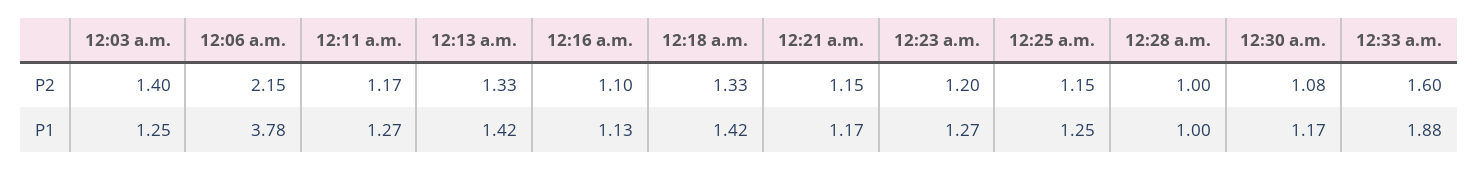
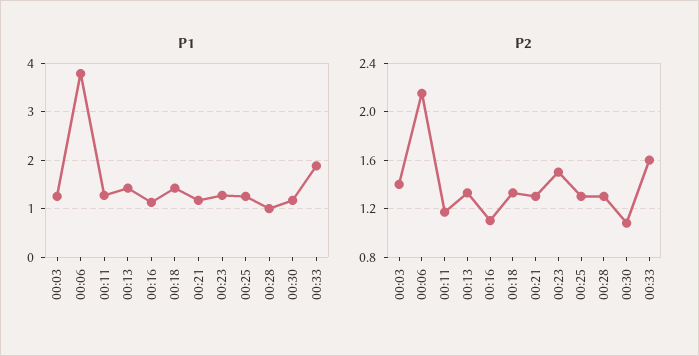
  {
    "P2": {
      "12:03 a.m.": 1.4,
      "12:06 a.m.": 2.15,
      "12:11 a.m.": 1.17,
      "12:13 a.m.": 1.33,
      "12:16 a.m.": 1.1,
      "12:18 a.m.": 1.33,
-     "12:21 a.m.": 1.15,
+     "12:21 a.m.": 1.3,
-     "12:23 a.m.": 1.2,
+     "12:23 a.m.": 1.5,
-     "12:25 a.m.": 1.15,
+     "12:25 a.m.": 1.3,
-     "12:28 a.m.": 1,
+     "12:28 a.m.": 1.3,
      "12:30 a.m.": 1.08,
      "12:33 a.m.": 1.6
    },
    "P1": {
      "12:03 a.m.": 1.25,
      "12:06 a.m.": 3.78,
      "12:11 a.m.": 1.27,
      "12:13 a.m.": 1.42,
      "12:16 a.m.": 1.13,
      "12:18 a.m.": 1.42,
      "12:21 a.m.": 1.17,
      "12:23 a.m.": 1.27,
      "12:25 a.m.": 1.25,
      "12:28 a.m.": 1,
      "12:30 a.m.": 1.17,
      "12:33 a.m.": 1.88
    }
  }

